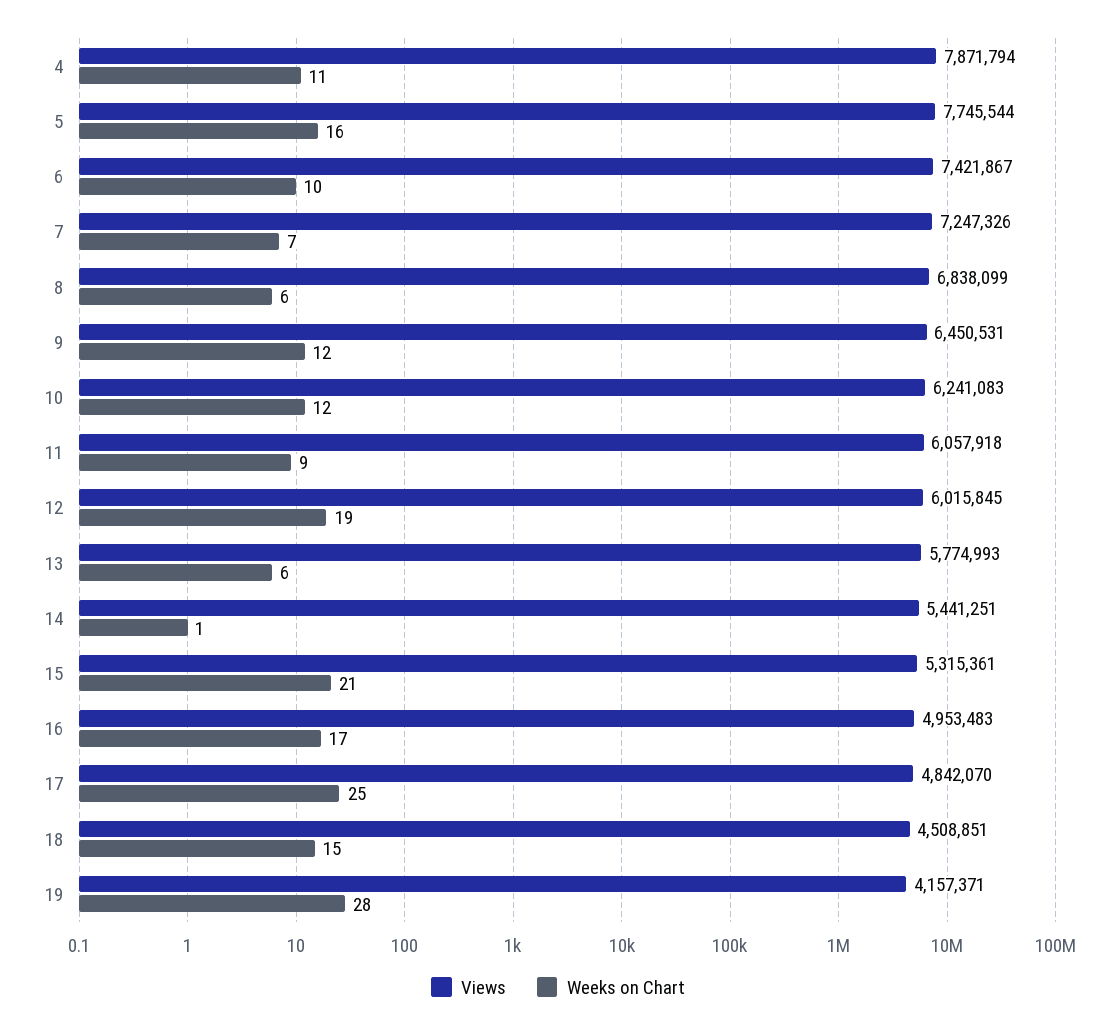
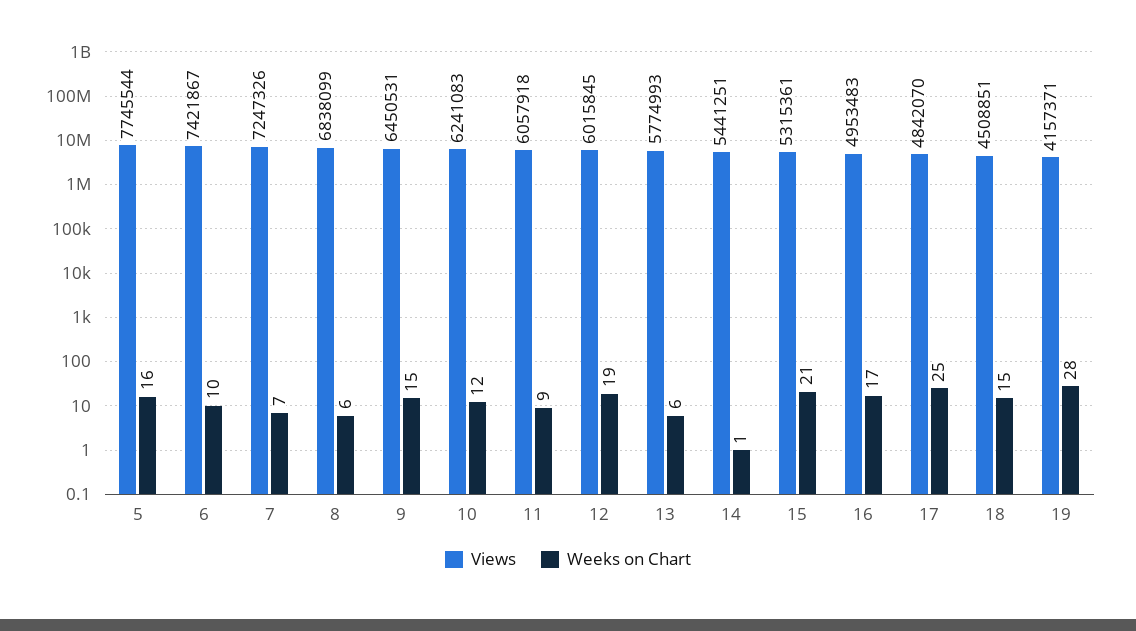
  {
    "Views": {
-     "4": 7871794,
      "5": 7745544,
      "6": 7421867,
      "7": 7247326,
      "8": 6838099,
      "9": 6450531,
      "10": 6241083,
      "11": 6057918,
      "12": 6015845,
      "13": 5774993,
      "14": 5441251,
      "15": 5315361,
      "16": 4953483,
      "17": 4842070,
      "18": 4508851,
      "19": 4157371
    },
    "Weeks on Chart": {
-     "4": 11,
      "5": 16,
      "6": 10,
      "7": 7,
      "8": 6,
-     "9": 12,
+     "9": 15,
      "10": 12,
      "11": 9,
      "12": 19,
      "13": 6,
      "14": 1,
      "15": 21,
      "16": 17,
      "17": 25,
      "18": 15,
      "19": 28
    }
  }

